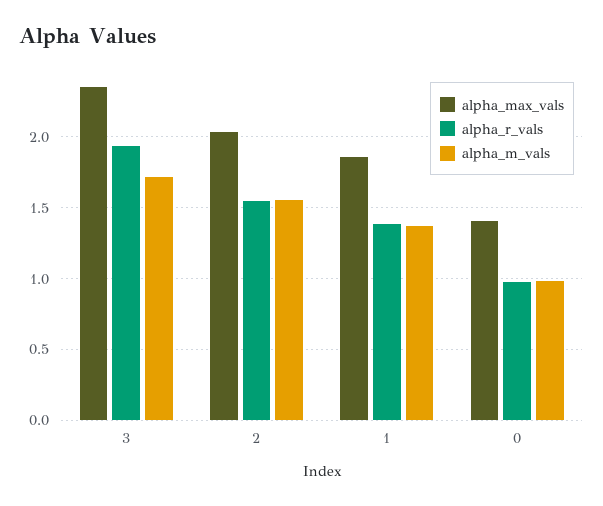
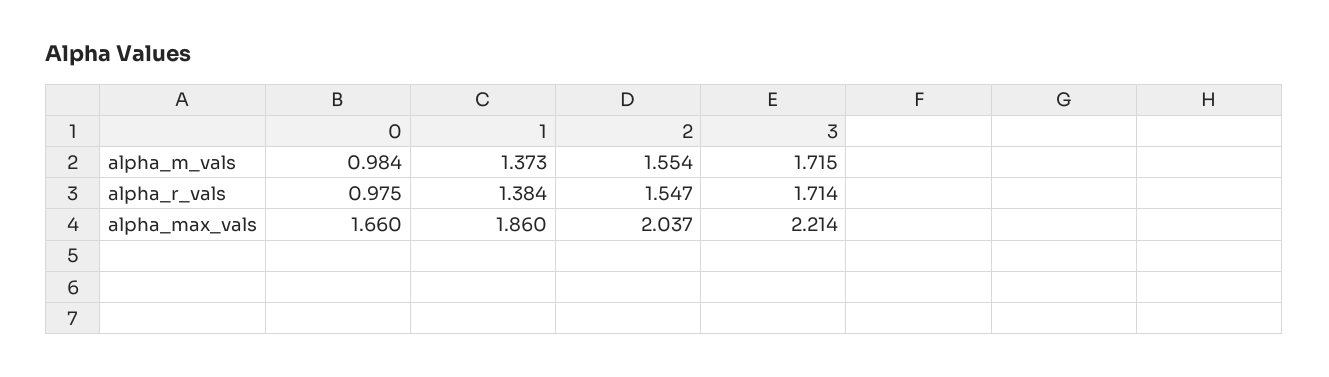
  {
    "alpha_max_vals": {
-     "3": 2.35,
+     "3": 2.214,
      "2": 2.037,
      "1": 1.86,
-     "0": 1.4
+     "0": 1.66
    },
    "alpha_r_vals": {
-     "3": 1.95,
+     "3": 1.714,
      "2": 1.547,
      "1": 1.384,
      "0": 0.975
    },
    "alpha_m_vals": {
      "3": 1.715,
      "2": 1.554,
      "1": 1.373,
      "0": 0.984
    }
  }

